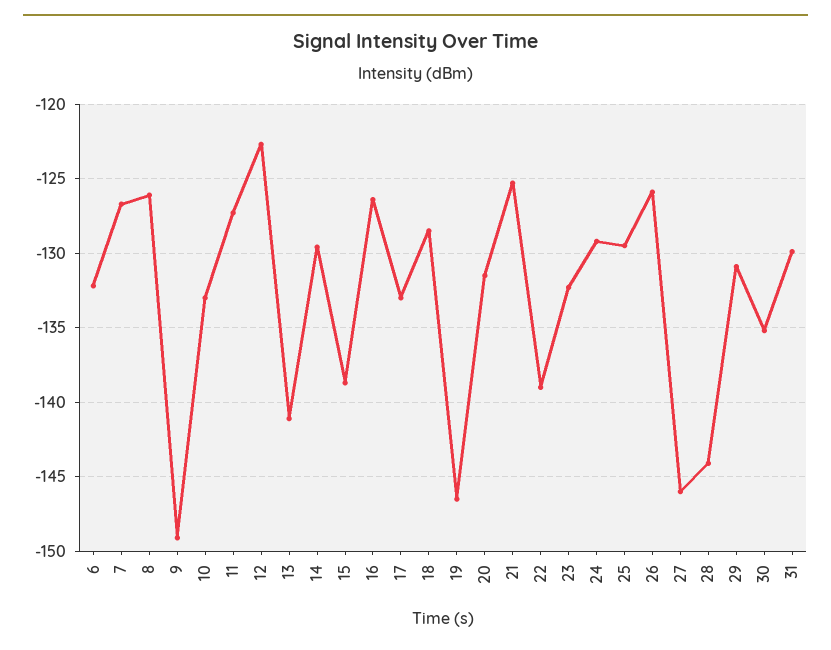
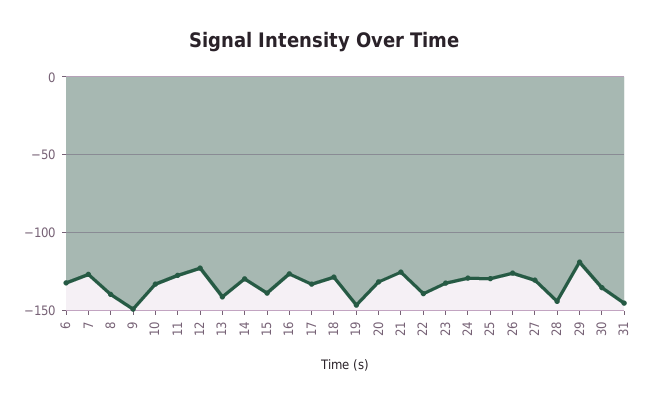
  {
    "6": -132,
    "7": -126.5,
-   "8": -126,
+   "8": -140,
    "9": -149,
    "10": -133,
    "11": -127.5,
    "12": -122.5,
    "13": -141,
    "14": -129.5,
    "15": -138.5,
    "16": -126.5,
    "17": -133,
    "18": -128.5,
    "19": -146.5,
    "20": -131.5,
    "21": -125.5,
    "22": -139,
    "23": -132.5,
    "24": -129,
    "25": -129.5,
    "26": -126,
-   "27": -146,
+   "27": -130,
    "28": -144,
-   "29": -131,
+   "29": -120,
    "30": -135,
-   "31": -130
+   "31": -145
  }

